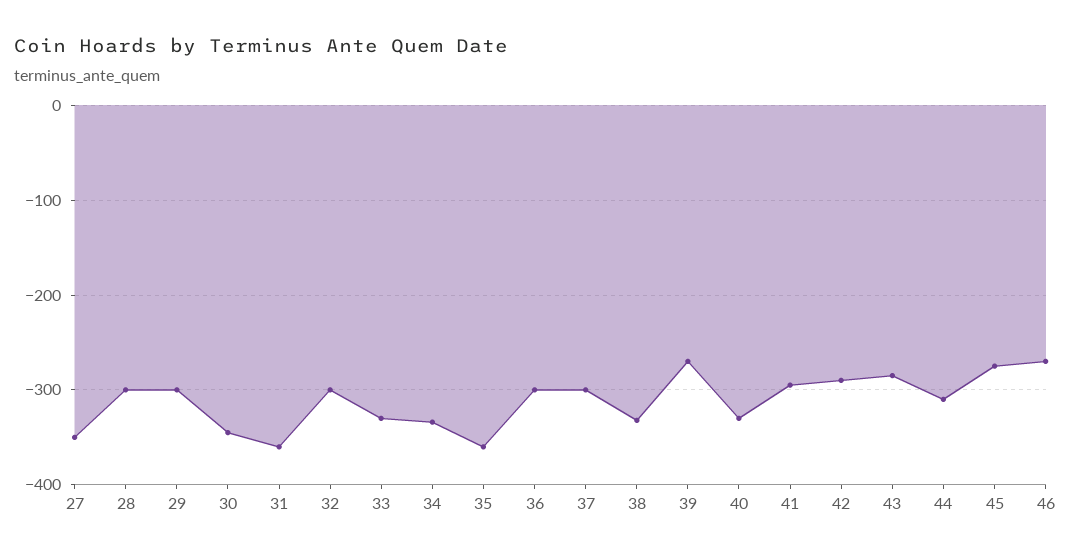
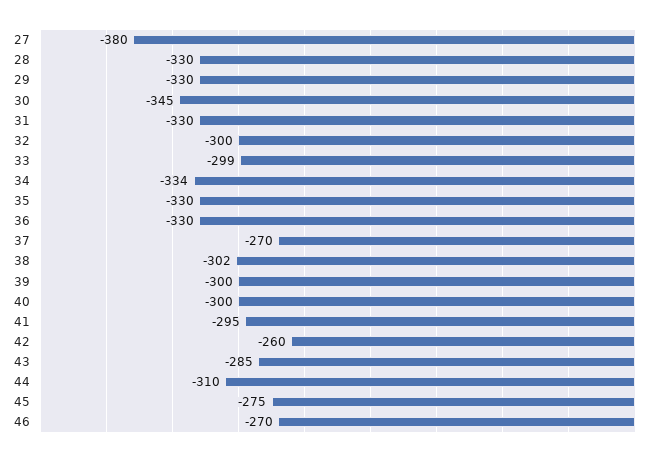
  {
-   "27": -350,
+   "27": -380,
-   "28": -300,
+   "28": -330,
-   "29": -300,
+   "29": -330,
    "30": -345,
-   "31": -360,
+   "31": -330,
    "32": -300,
-   "33": -330,
+   "33": -299,
    "34": -334,
-   "35": -360,
+   "35": -330,
-   "36": -300,
+   "36": -330,
-   "37": -300,
+   "37": -270,
-   "38": -330,
+   "38": -302,
-   "39": -270,
+   "39": -300,
-   "40": -330,
+   "40": -300,
    "41": -295,
-   "42": -290,
+   "42": -260,
    "43": -285,
    "44": -310,
    "45": -275,
    "46": -270
  }

